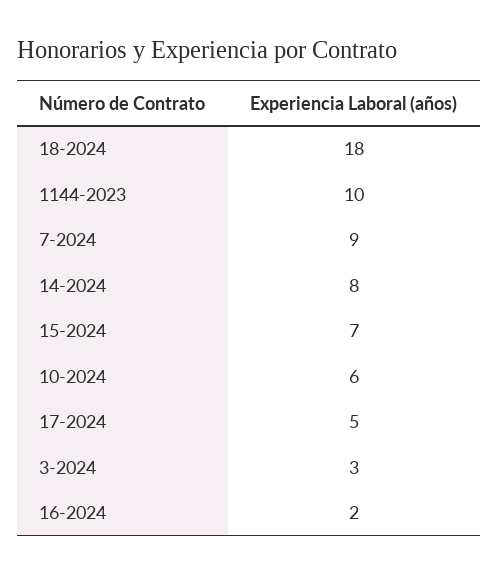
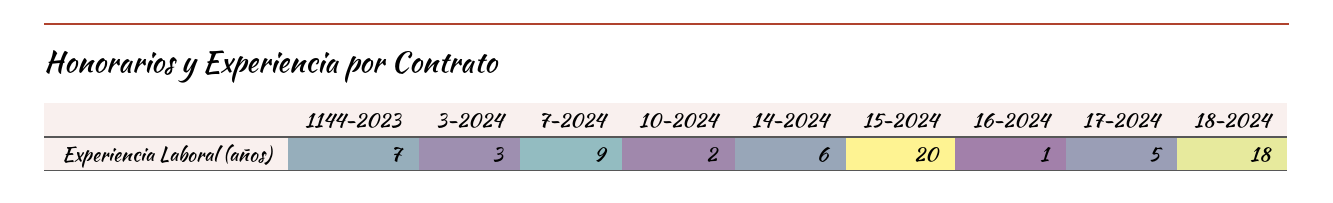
  {
    "18-2024": 18,
-   "1144-2023": 10,
+   "1144-2023": 7,
    "7-2024": 9,
-   "14-2024": 8,
+   "14-2024": 6,
-   "15-2024": 7,
+   "15-2024": 20,
-   "10-2024": 6,
+   "10-2024": 2,
    "17-2024": 5,
    "3-2024": 3,
-   "16-2024": 2
+   "16-2024": 1
  }

